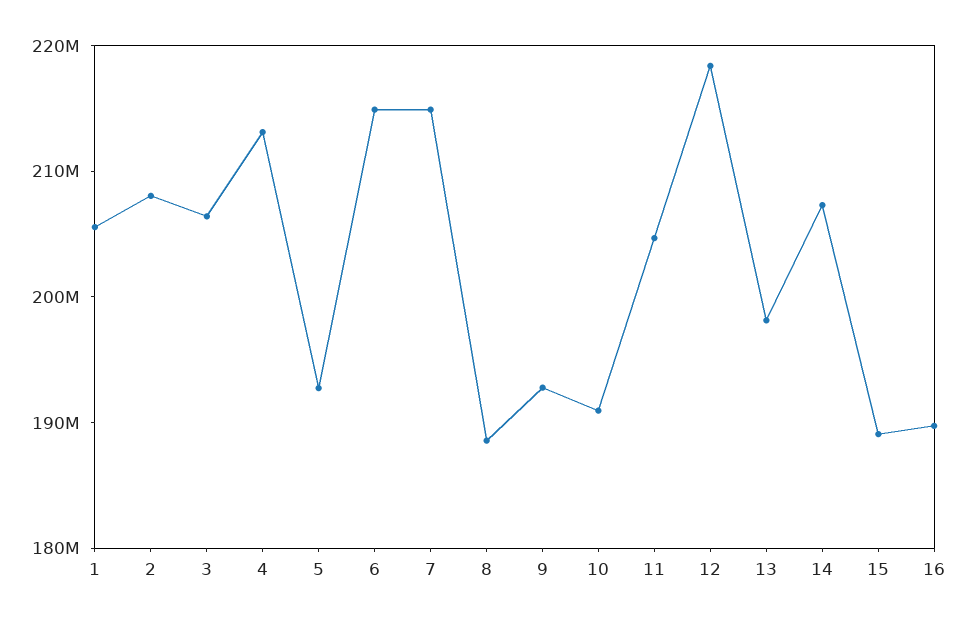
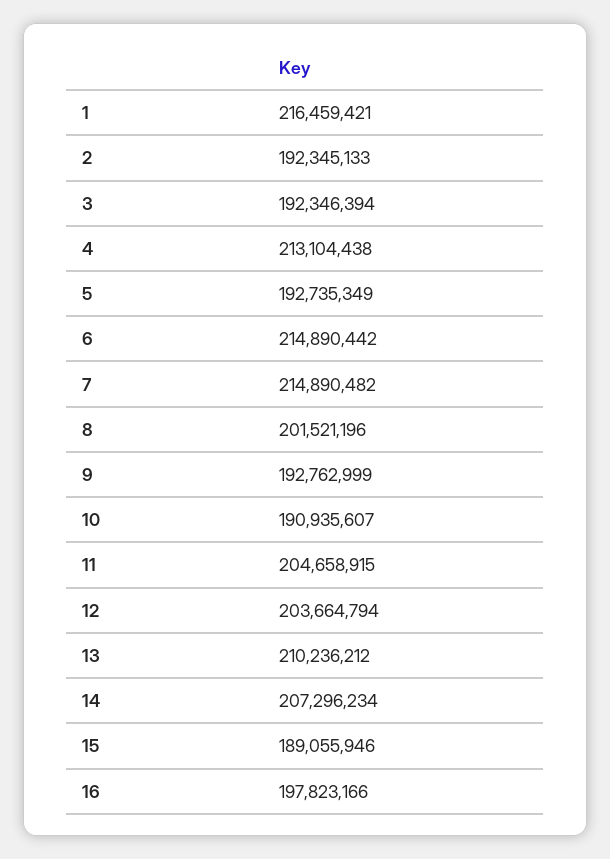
  {
-   "1": 206000000,
+   "1": 216459421,
-   "2": 208000000,
+   "2": 192345133,
-   "3": 206000000,
+   "3": 192346394,
    "4": 213104438,
    "5": 192735349,
    "6": 214890442,
    "7": 214890482,
-   "8": 188000000,
+   "8": 201521196,
    "9": 192762999,
    "10": 190935607,
    "11": 204658915,
-   "12": 218000000,
+   "12": 203664794,
-   "13": 198000000,
+   "13": 210236212,
    "14": 207296234,
    "15": 189055946,
-   "16": 190000000
+   "16": 197823166
  }

